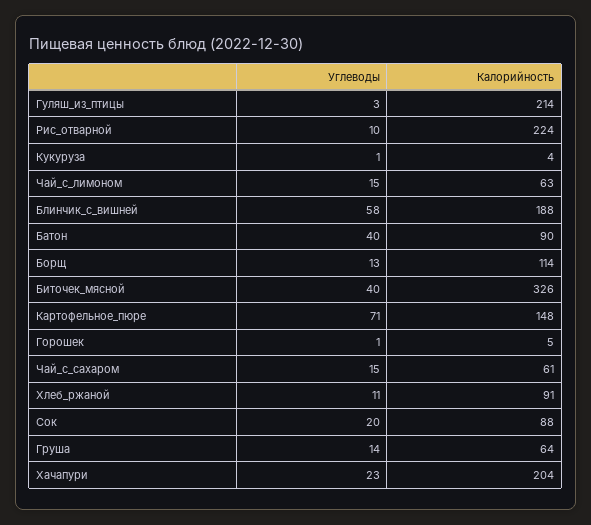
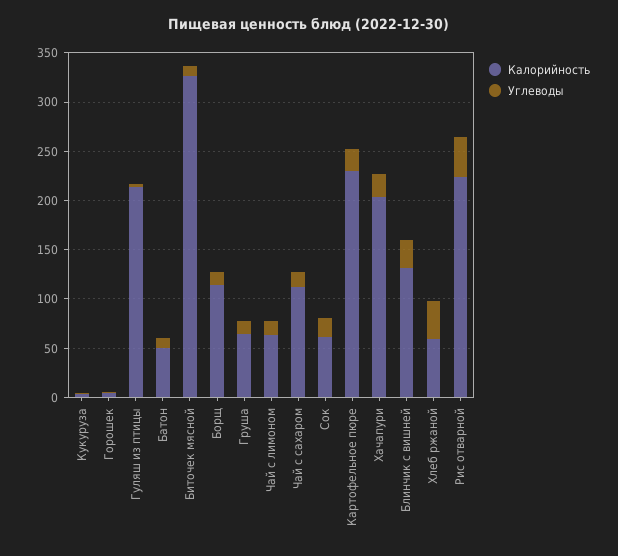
  {
    "Углеводы": {
      "Гуляш_из_птицы": 3,
-     "Рис_отварной": 10,
+     "Рис_отварной": 40,
      "Кукуруза": 1,
      "Чай_с_лимоном": 15,
-     "Блинчик_с_вишней": 58,
+     "Блинчик_с_вишней": 30,
-     "Батон": 40,
+     "Батон": 10,
      "Борщ": 13,
-     "Биточек_мясной": 40,
+     "Биточек_мясной": 10,
-     "Картофельное_пюре": 71,
+     "Картофельное_пюре": 20,
      "Горошек": 1,
      "Чай_с_сахаром": 15,
-     "Хлеб_ржаной": 11,
+     "Хлеб_ржаной": 40,
      "Сок": 20,
      "Груша": 14,
      "Хачапури": 23
    },
    "Калорийность": {
      "Гуляш_из_птицы": 214,
      "Рис_отварной": 224,
      "Кукуруза": 4,
      "Чай_с_лимоном": 63,
-     "Блинчик_с_вишней": 188,
+     "Блинчик_с_вишней": 130,
-     "Батон": 90,
+     "Батон": 50,
      "Борщ": 114,
      "Биточек_мясной": 326,
-     "Картофельное_пюре": 148,
+     "Картофельное_пюре": 230,
      "Горошек": 5,
-     "Чай_с_сахаром": 61,
+     "Чай_с_сахаром": 110,
-     "Хлеб_ржаной": 91,
+     "Хлеб_ржаной": 60,
-     "Сок": 88,
+     "Сок": 60,
      "Груша": 64,
      "Хачапури": 204
    }
  }

